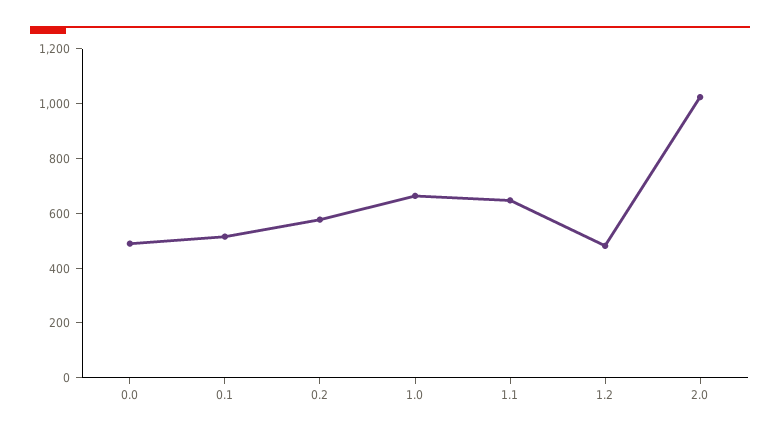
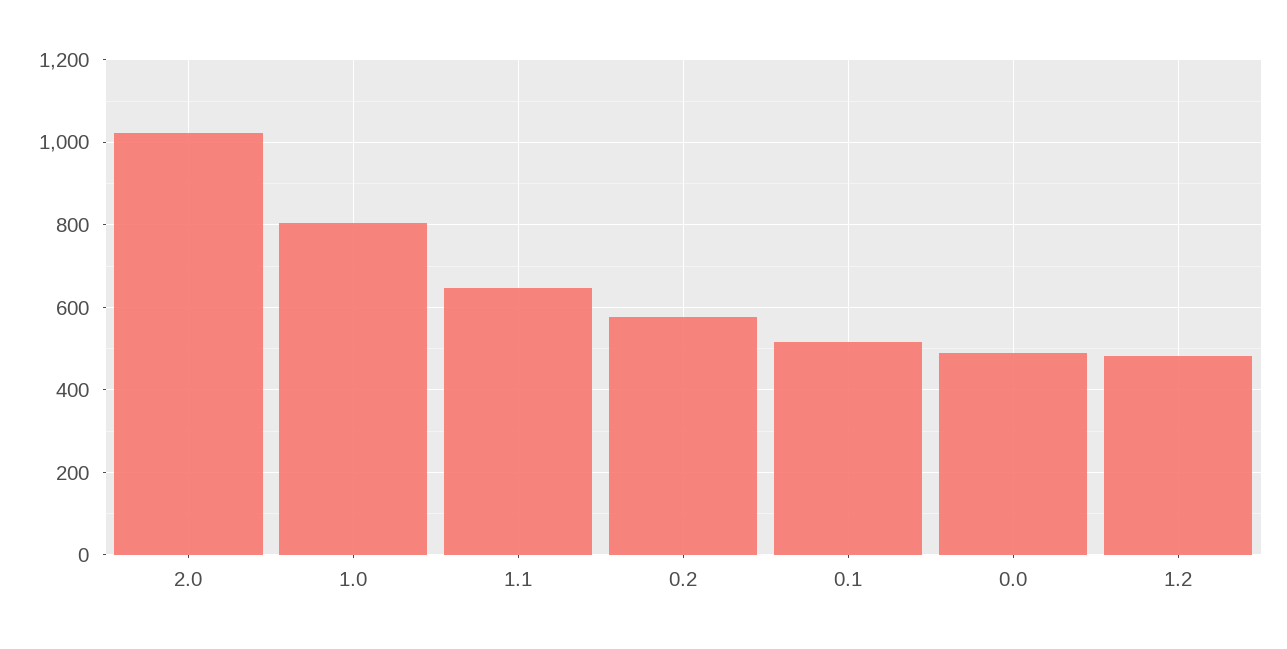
  {
    "0.0": 480,
    "0.1": 520,
    "0.2": 580,
-   "1.0": 650,
+   "1.0": 800,
    "1.1": 640,
    "1.2": 480,
    "2.0": 1020
  }

